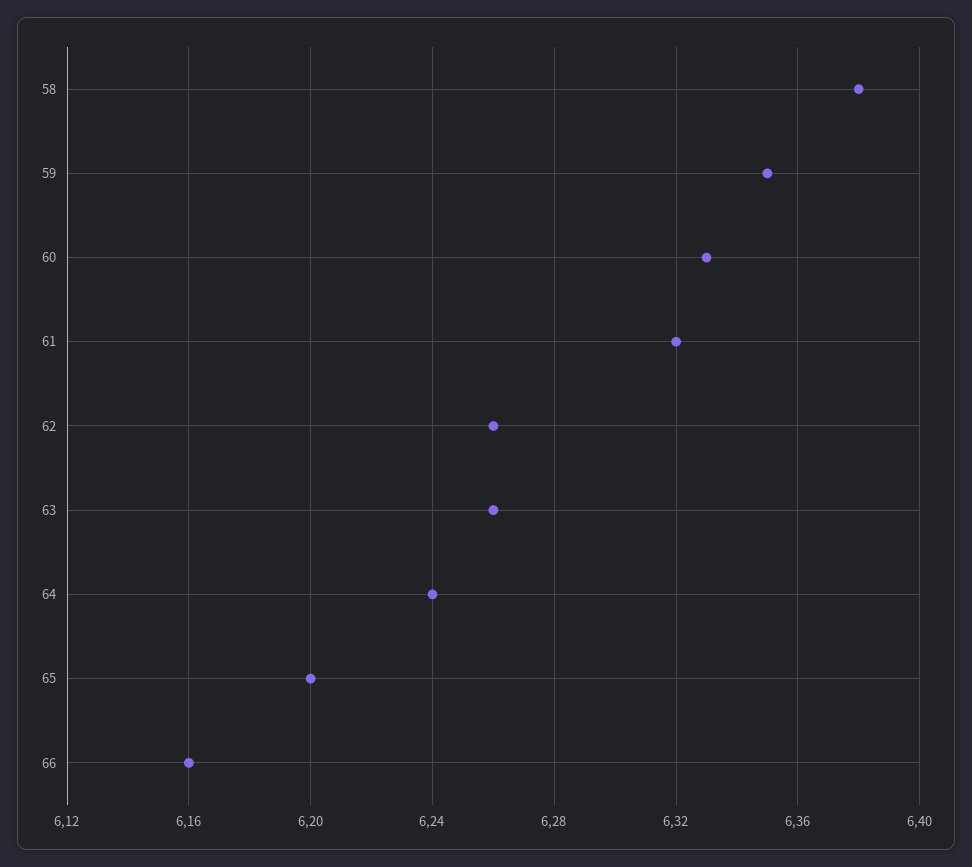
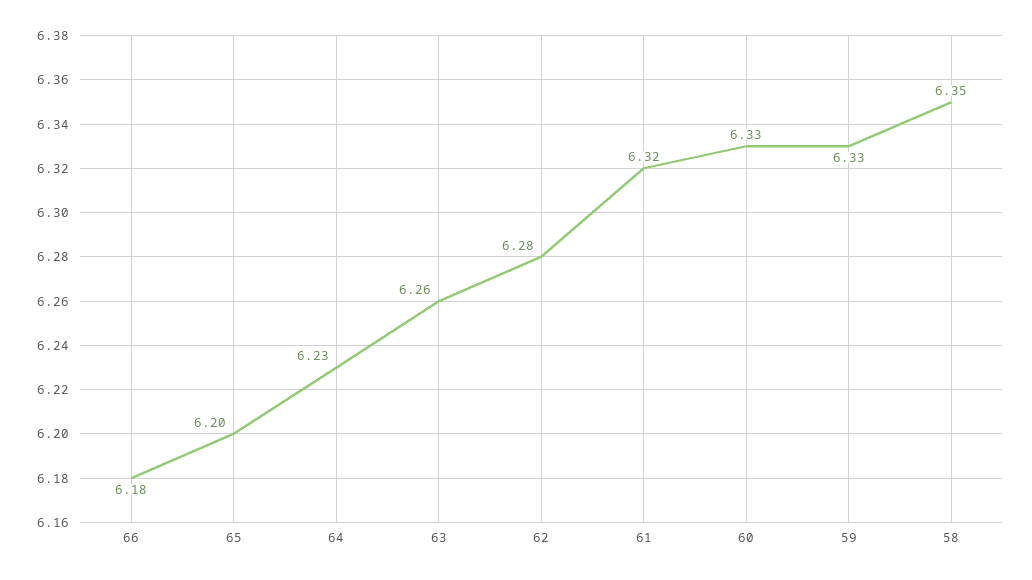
  {
-   "58": 6.38,
+   "58": 6.35,
-   "59": 6.35,
+   "59": 6.33,
    "60": 6.33,
    "61": 6.32,
-   "62": 6.26,
+   "62": 6.28,
    "63": 6.26,
-   "64": 6.24,
+   "64": 6.23,
    "65": 6.2,
-   "66": 6.16
+   "66": 6.18
  }

